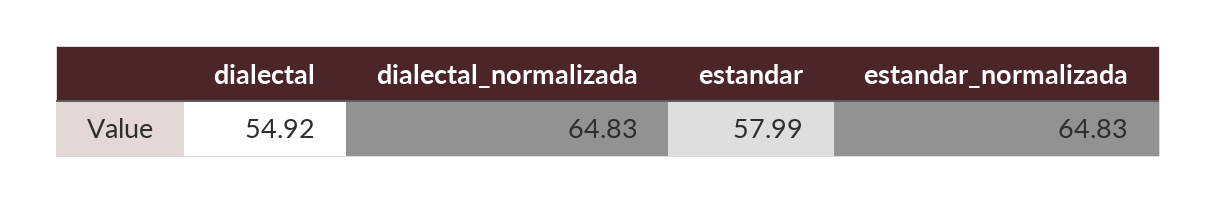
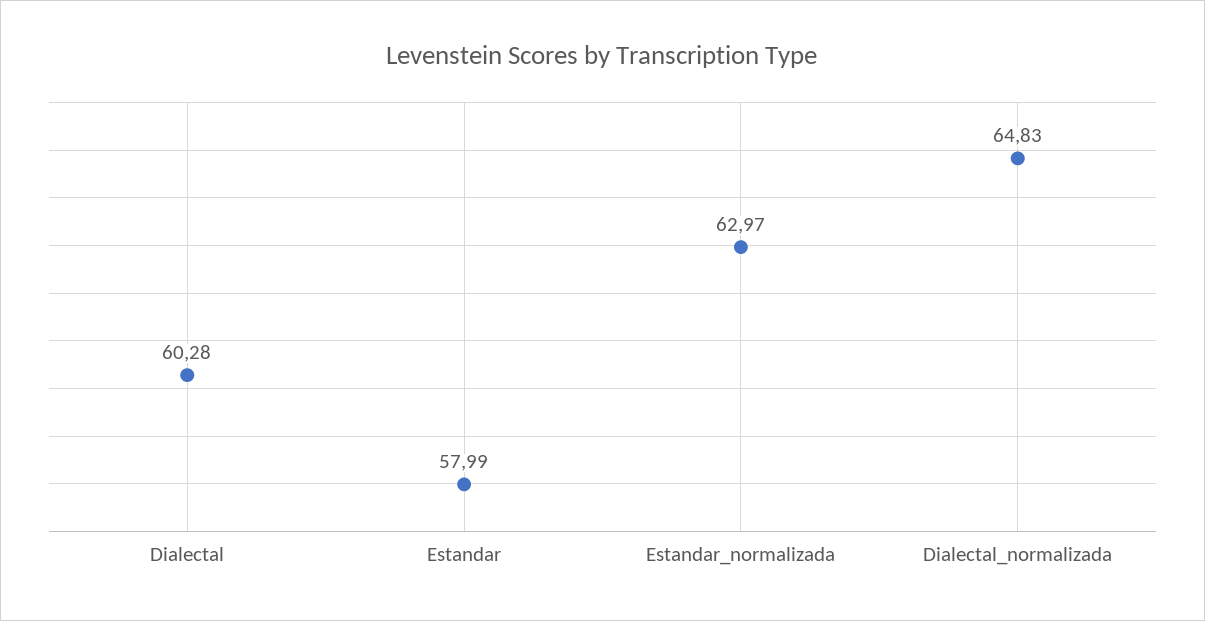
  {
-   "dialectal": 54.92,
+   "dialectal": 60.28,
    "dialectal_normalizada": 64.83,
    "estandar": 57.99,
-   "estandar_normalizada": 64.83
+   "estandar_normalizada": 62.97
  }

